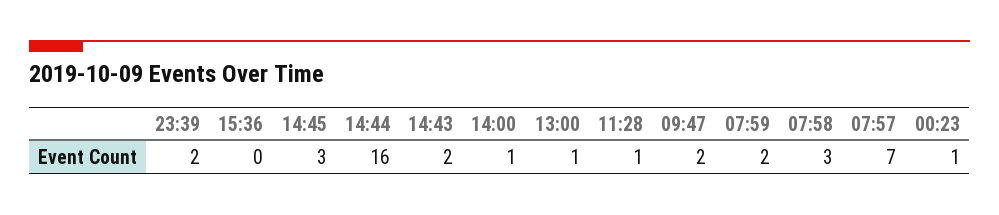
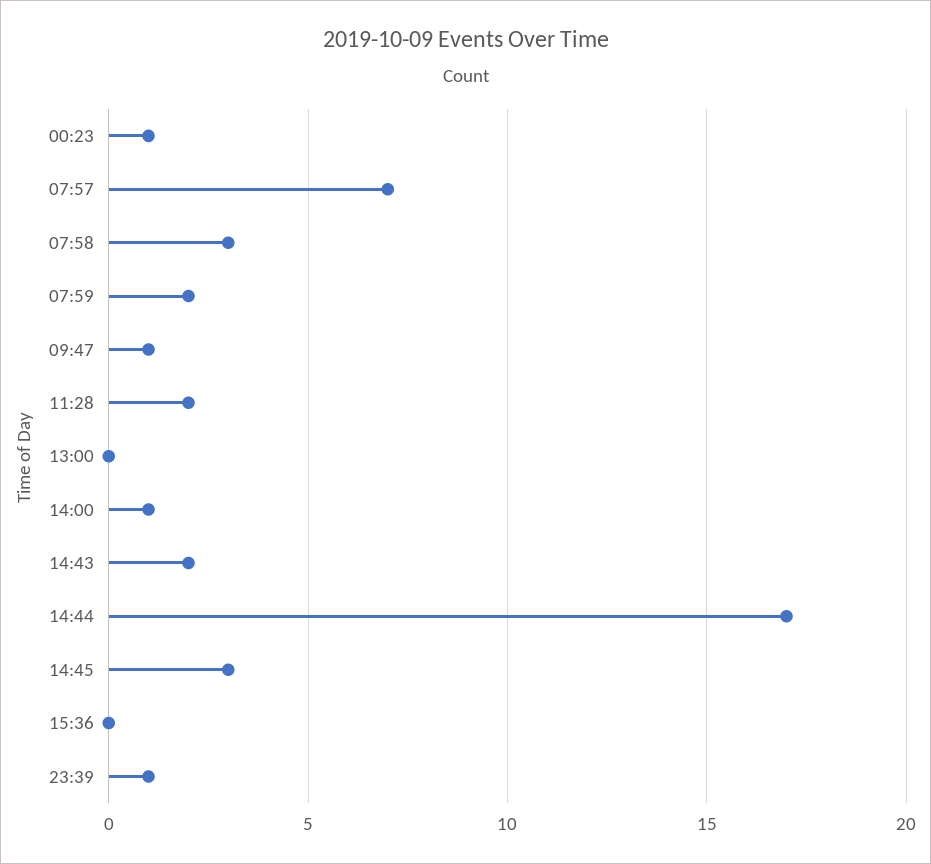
  {
-   "23:39": 2,
+   "23:39": 1,
    "15:36": 0,
    "14:45": 3,
-   "14:44": 16,
+   "14:44": 17,
    "14:43": 2,
    "14:00": 1,
-   "13:00": 1,
+   "13:00": 0,
-   "11:28": 1,
+   "11:28": 2,
-   "09:47": 2,
+   "09:47": 1,
    "07:59": 2,
    "07:58": 3,
    "07:57": 7,
    "00:23": 1
  }

